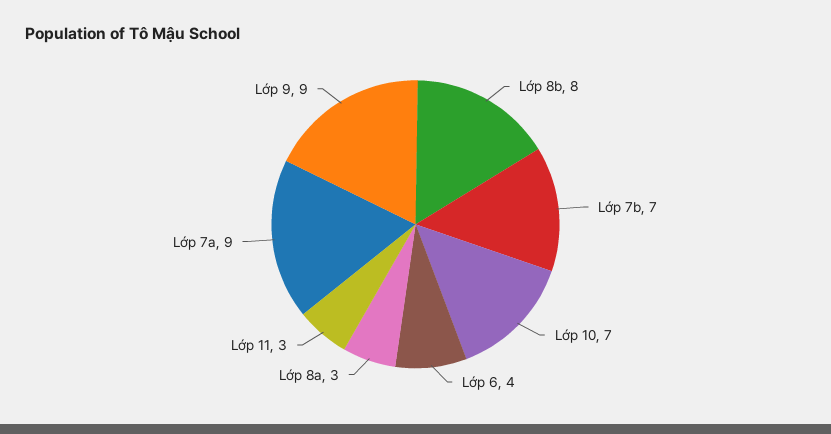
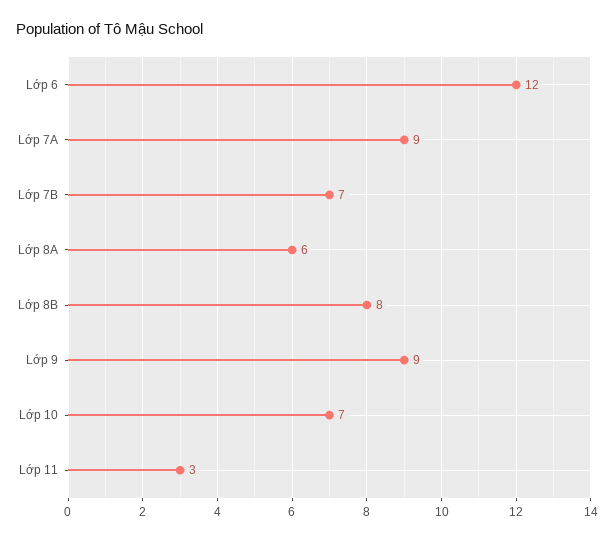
  {
    "Lớp 8b": 8,
    "Lớp 7b": 7,
    "Lớp 10": 7,
-   "Lớp 6": 4,
+   "Lớp 6": 12,
-   "Lớp 8a": 3,
+   "Lớp 8a": 6,
    "Lớp 11": 3,
    "Lớp 7a": 9,
    "Lớp 9": 9
  }

